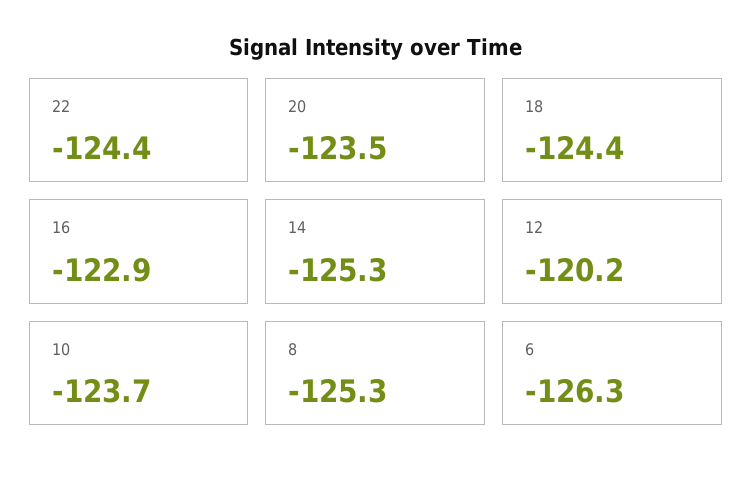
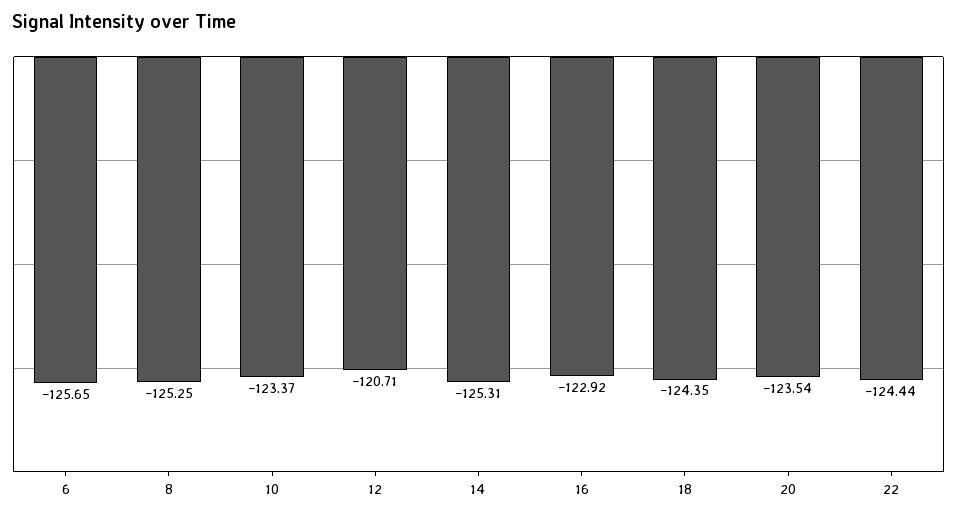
  {
    "22": -124.44,
    "20": -123.54,
    "18": -124.35,
    "16": -122.92,
    "14": -125.31,
-   "12": -120.2,
+   "12": -120.71,
-   "10": -123.7,
+   "10": -123.37,
    "8": -125.25,
-   "6": -126.3
+   "6": -125.65
  }

